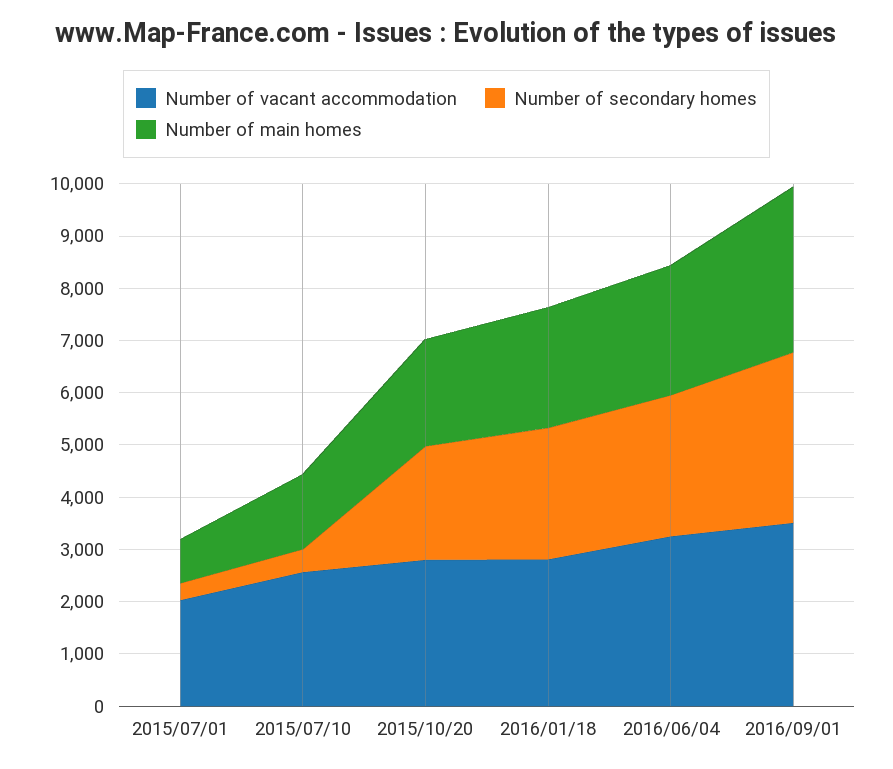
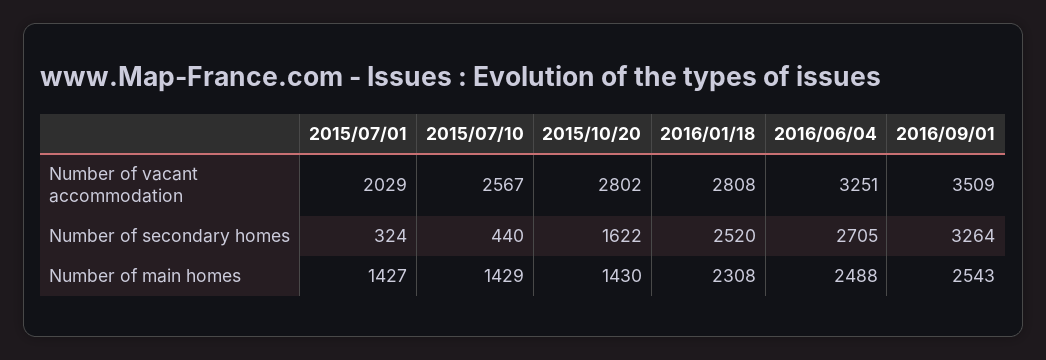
  {
    "Number of vacant accommodation": {
      "2015/07/01": 2029,
      "2015/07/10": 2567,
      "2015/10/20": 2802,
      "2016/01/18": 2808,
      "2016/06/04": 3251,
      "2016/09/01": 3509
    },
    "Number of secondary homes": {
      "2015/07/01": 324,
      "2015/07/10": 440,
-     "2015/10/20": 2200,
+     "2015/10/20": 1622,
      "2016/01/18": 2520,
      "2016/06/04": 2705,
      "2016/09/01": 3264
    },
    "Number of main homes": {
-     "2015/07/01": 800,
+     "2015/07/01": 1427,
      "2015/07/10": 1429,
-     "2015/10/20": 2000,
+     "2015/10/20": 1430,
      "2016/01/18": 2308,
      "2016/06/04": 2488,
-     "2016/09/01": 3200
+     "2016/09/01": 2543
    }
  }

